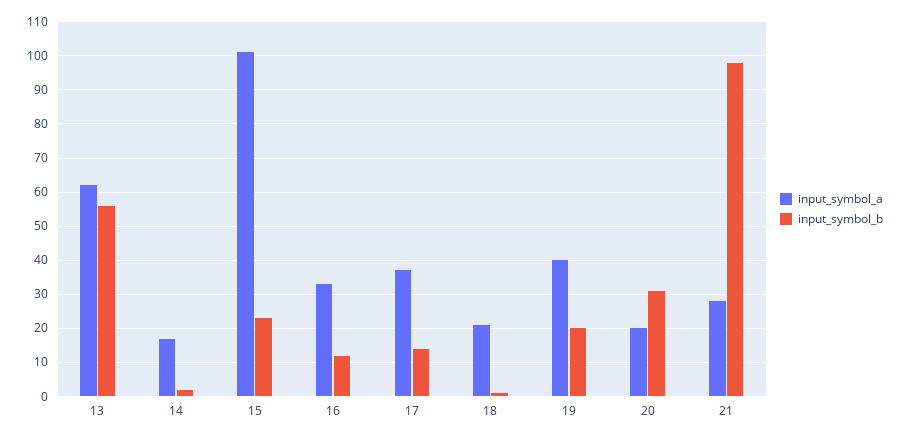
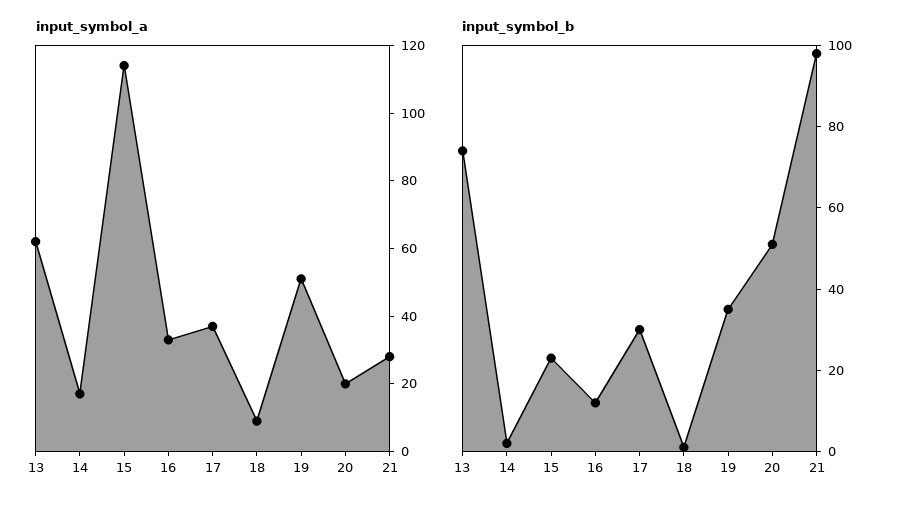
  {
    "input_symbol_a": {
      "13": 60,
      "14": 15,
-     "15": 100,
+     "15": 115,
      "16": 35,
      "17": 35,
-     "18": 20,
+     "18": 10,
-     "19": 40,
+     "19": 50,
      "20": 20,
      "21": 30
    },
    "input_symbol_b": {
-     "13": 55,
+     "13": 75,
      "14": 0,
      "15": 25,
      "16": 10,
-     "17": 15,
+     "17": 30,
      "18": 0,
-     "19": 20,
+     "19": 35,
-     "20": 30,
+     "20": 50,
      "21": 100
    }
  }

